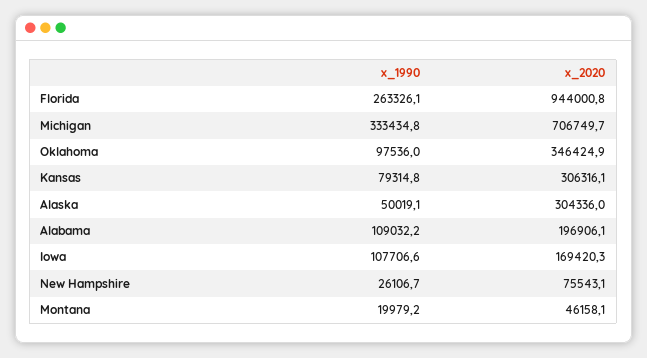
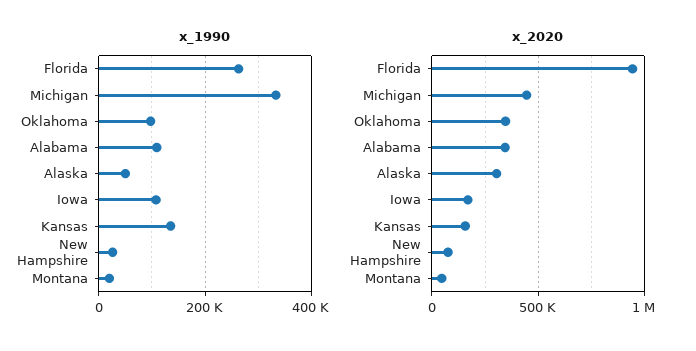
  {
    "x_1990": {
      "Florida": 263326.1,
      "Michigan": 333434.8,
      "Oklahoma": 97536,
-     "Kansas": 79314.8,
+     "Kansas": 140000,
      "Alaska": 50019.1,
      "Alabama": 109032.2,
      "Iowa": 107706.6,
      "New Hampshire": 26106.7,
      "Montana": 19979.2
    },
    "x_2020": {
      "Florida": 944000.8,
-     "Michigan": 706749.7,
+     "Michigan": 450000,
      "Oklahoma": 346424.9,
-     "Kansas": 306316.1,
+     "Kansas": 150000,
      "Alaska": 304336,
-     "Alabama": 196906.1,
+     "Alabama": 350000,
      "Iowa": 169420.3,
      "New Hampshire": 75543.1,
      "Montana": 46158.1
    }
  }

